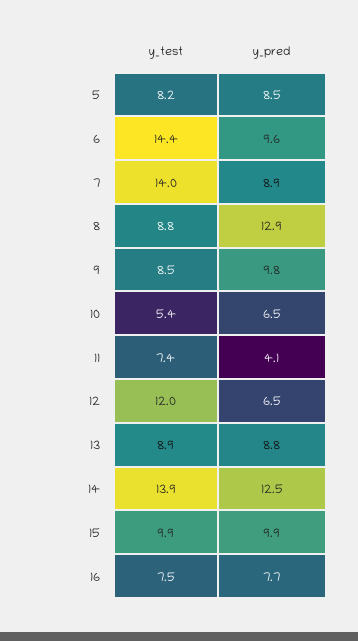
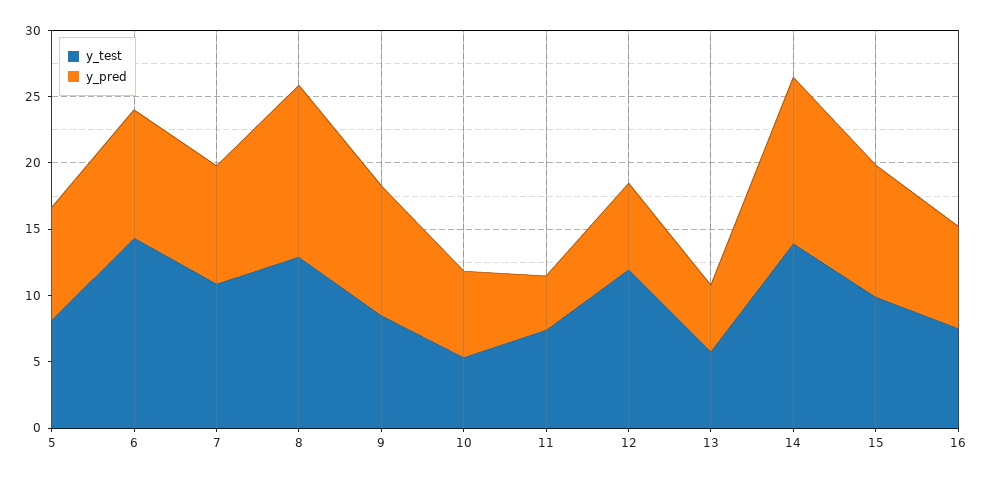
  {
    "y_test": {
      "5": 8.2,
      "6": 14.4,
-     "7": 14,
+     "7": 11,
-     "8": 8.8,
+     "8": 13,
      "9": 8.5,
      "10": 5.4,
      "11": 7.4,
      "12": 12,
-     "13": 8.9,
+     "13": 6,
      "14": 13.9,
      "15": 9.9,
      "16": 7.5
    },
    "y_pred": {
      "5": 8.5,
      "6": 9.6,
      "7": 8.9,
      "8": 12.9,
      "9": 9.8,
      "10": 6.5,
      "11": 4.1,
      "12": 6.5,
-     "13": 8.8,
+     "13": 5,
      "14": 12.5,
      "15": 9.9,
      "16": 7.7
    }
  }

